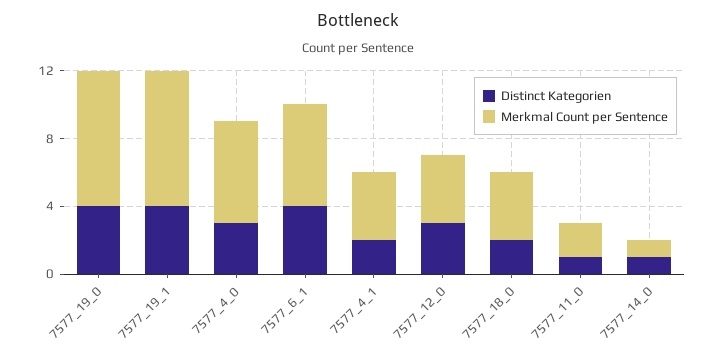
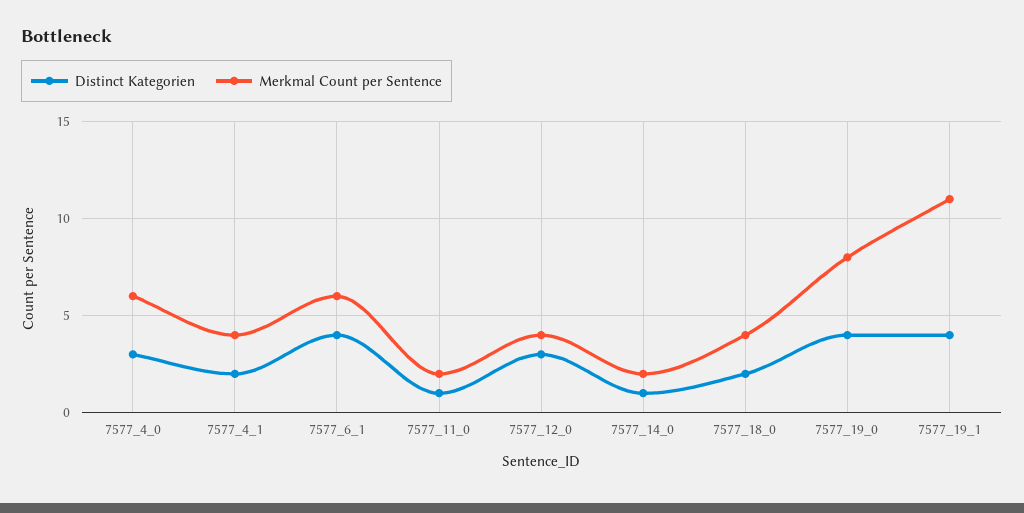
  {
    "Distinct Kategorien": {
      "7577_19_0": 4,
      "7577_19_1": 4,
      "7577_4_0": 3,
      "7577_6_1": 4,
      "7577_4_1": 2,
      "7577_12_0": 3,
      "7577_18_0": 2,
      "7577_11_0": 1,
      "7577_14_0": 1
    },
    "Merkmal Count per Sentence": {
      "7577_19_0": 8,
-     "7577_19_1": 8,
+     "7577_19_1": 11,
      "7577_4_0": 6,
      "7577_6_1": 6,
      "7577_4_1": 4,
      "7577_12_0": 4,
      "7577_18_0": 4,
      "7577_11_0": 2,
-     "7577_14_0": 1
+     "7577_14_0": 2
    }
  }

